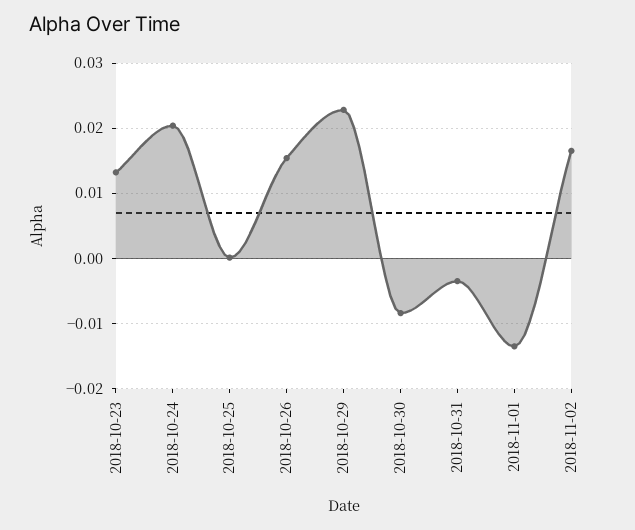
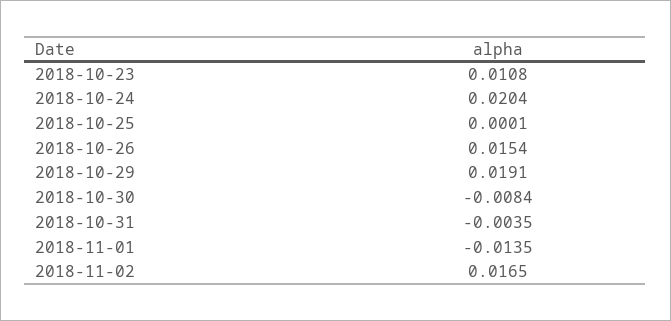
  {
-   "2018-10-23": 0.013,
+   "2018-10-23": 0.0108,
    "2018-10-24": 0.0204,
    "2018-10-25": 0.0001,
    "2018-10-26": 0.0154,
-   "2018-10-29": 0.023,
+   "2018-10-29": 0.0191,
    "2018-10-30": -0.0084,
    "2018-10-31": -0.0035,
    "2018-11-01": -0.0135,
    "2018-11-02": 0.0165
  }

